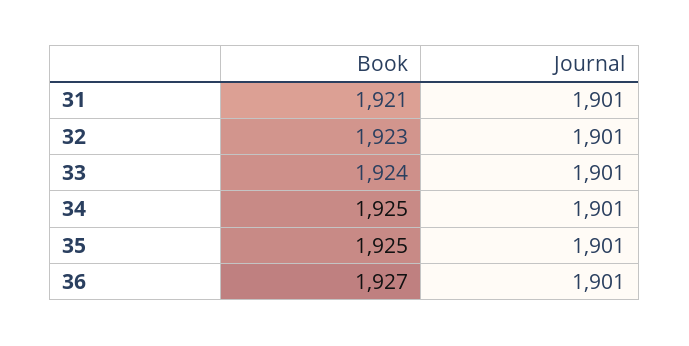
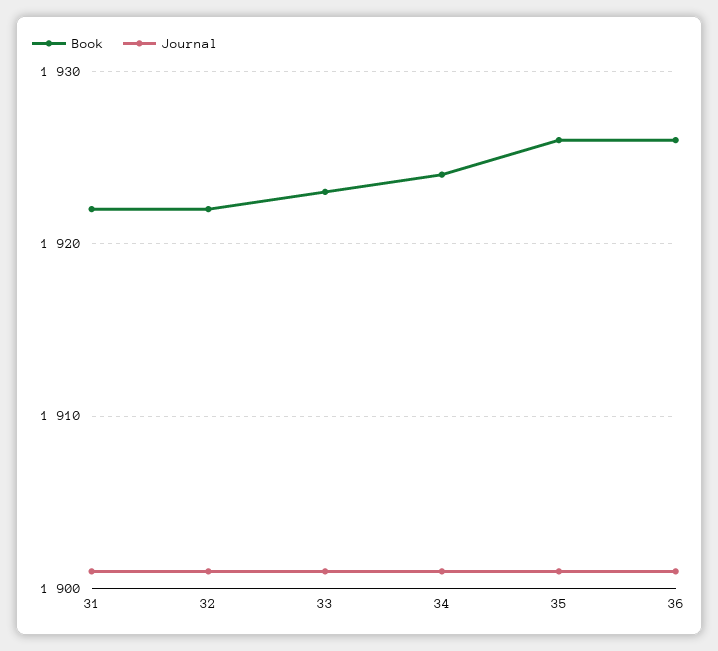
  {
    "Book": {
-     "31": 1921,
+     "31": 1922,
-     "32": 1923,
+     "32": 1922,
-     "33": 1924,
+     "33": 1923,
-     "34": 1925,
+     "34": 1924,
-     "35": 1925,
+     "35": 1926,
-     "36": 1927
+     "36": 1926
    },
    "Journal": {
      "31": 1901,
      "32": 1901,
      "33": 1901,
      "34": 1901,
      "35": 1901,
      "36": 1901
    }
  }

